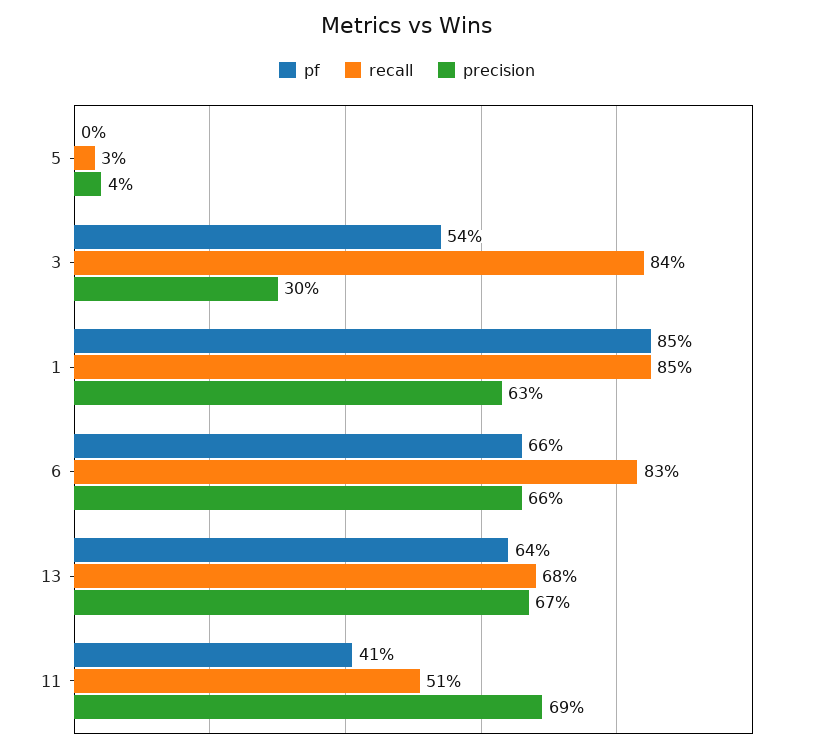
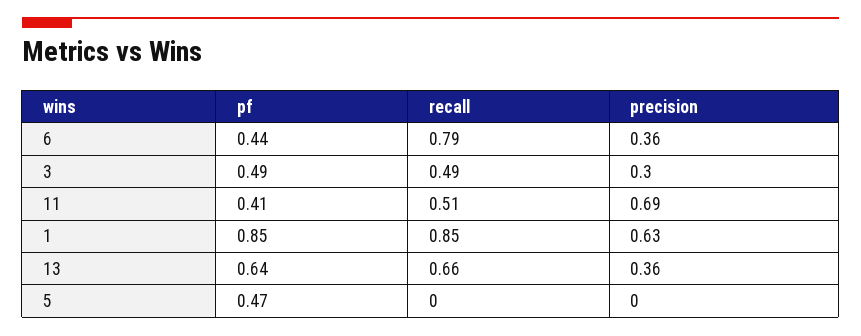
  {
    "pf": {
-     "5": 0,
+     "5": 0.47,
-     "3": 0.54,
+     "3": 0.49,
      "1": 0.85,
-     "6": 0.66,
+     "6": 0.44,
      "13": 0.64,
      "11": 0.41
    },
    "recall": {
-     "5": 0.03,
+     "5": 0,
-     "3": 0.84,
+     "3": 0.49,
      "1": 0.85,
-     "6": 0.83,
+     "6": 0.79,
-     "13": 0.68,
+     "13": 0.66,
      "11": 0.51
    },
    "precision": {
-     "5": 0.04,
+     "5": 0,
      "3": 0.3,
      "1": 0.63,
-     "6": 0.66,
+     "6": 0.36,
-     "13": 0.67,
+     "13": 0.36,
      "11": 0.69
    }
  }

